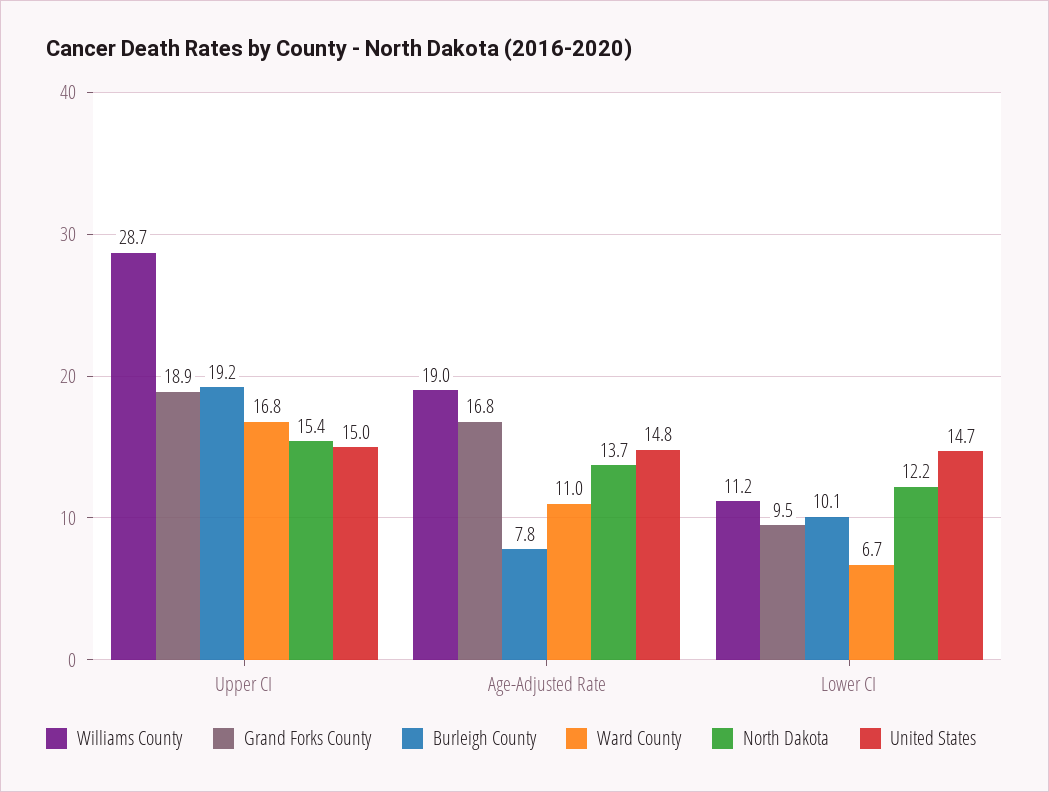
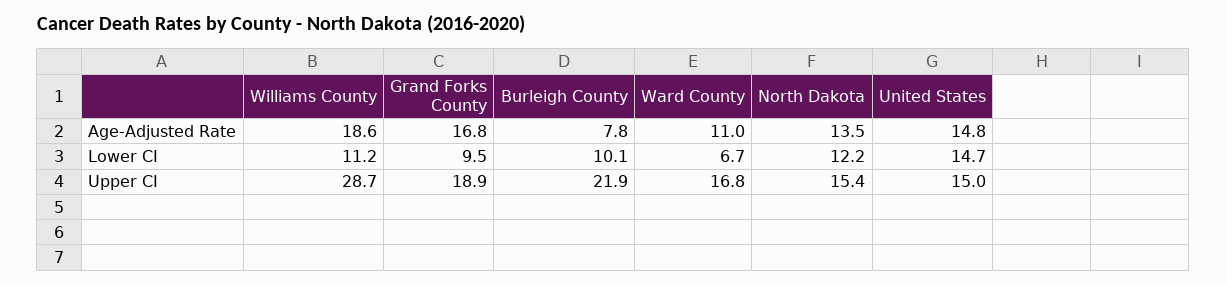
  {
    "Williams County": {
      "Upper CI": 28.7,
-     "Age-Adjusted Rate": 19,
+     "Age-Adjusted Rate": 18.6,
      "Lower CI": 11.2
    },
    "Grand Forks County": {
      "Upper CI": 18.9,
      "Age-Adjusted Rate": 16.8,
      "Lower CI": 9.5
    },
    "Burleigh County": {
-     "Upper CI": 19.2,
+     "Upper CI": 21.9,
      "Age-Adjusted Rate": 7.8,
      "Lower CI": 10.1
    },
    "Ward County": {
      "Upper CI": 16.8,
      "Age-Adjusted Rate": 11,
      "Lower CI": 6.7
    },
    "North Dakota": {
      "Upper CI": 15.4,
-     "Age-Adjusted Rate": 13.7,
+     "Age-Adjusted Rate": 13.5,
      "Lower CI": 12.2
    },
    "United States": {
      "Upper CI": 15,
      "Age-Adjusted Rate": 14.8,
      "Lower CI": 14.7
    }
  }

